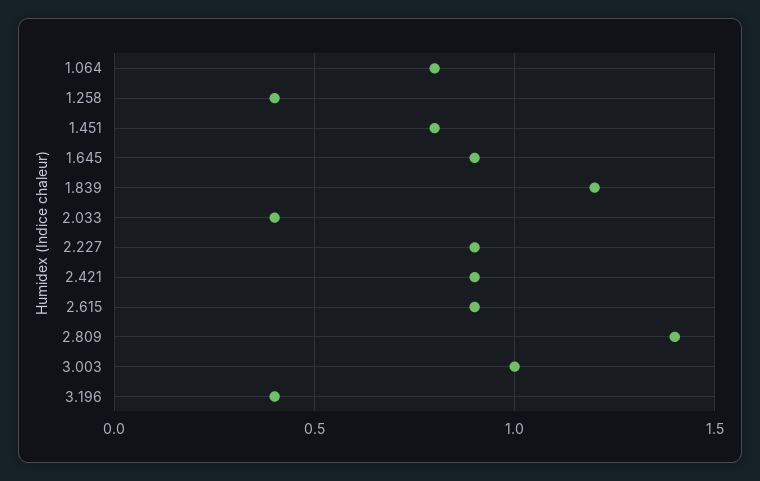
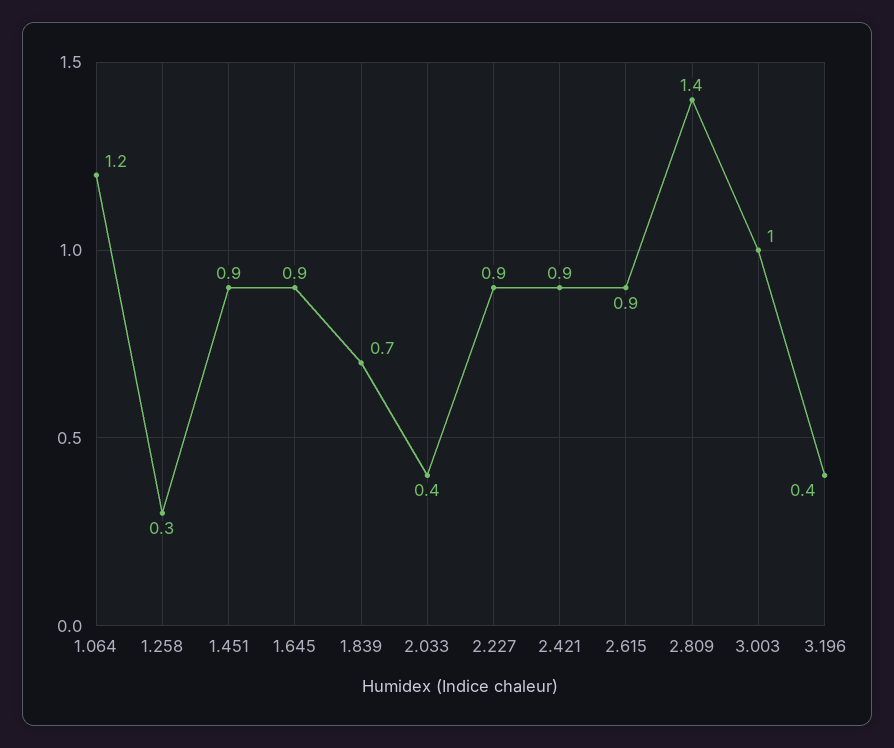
  {
-   "1.064": 0.8,
+   "1.064": 1.2,
-   "1.258": 0.4,
+   "1.258": 0.3,
-   "1.451": 0.8,
+   "1.451": 0.9,
    "1.645": 0.9,
-   "1.839": 1.2,
+   "1.839": 0.7,
    "2.033": 0.4,
    "2.227": 0.9,
    "2.421": 0.9,
    "2.615": 0.9,
    "2.809": 1.4,
    "3.003": 1,
    "3.196": 0.4
  }

